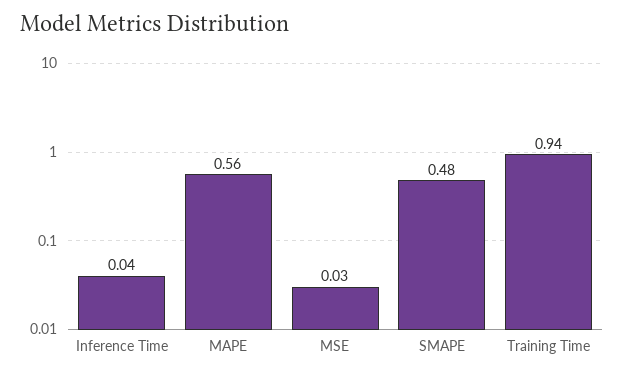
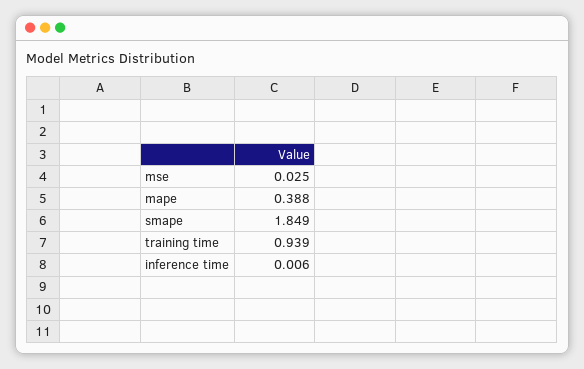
  {
-   "Inference Time": 0.04,
+   "Inference Time": 0.006,
-   "MAPE": 0.56,
+   "MAPE": 0.388,
    "MSE": 0.025,
-   "SMAPE": 0.48,
+   "SMAPE": 1.849,
    "Training Time": 0.939
  }

